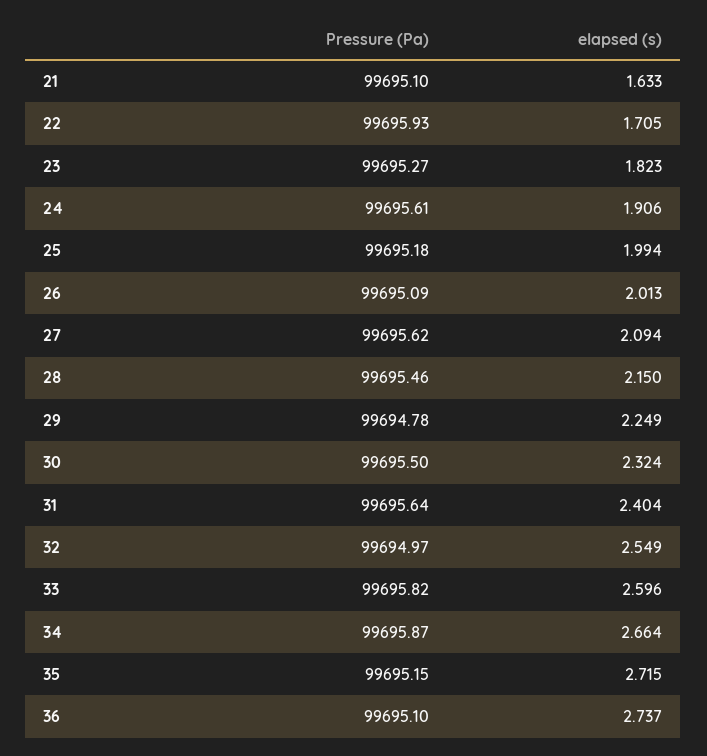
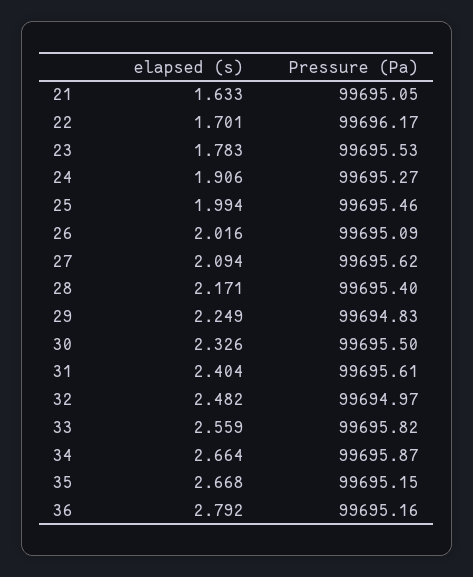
  {
    "Pressure (Pa)": {
-     "21": 99695.1,
+     "21": 99695.05,
-     "22": 99695.93,
+     "22": 99696.17,
-     "23": 99695.27,
+     "23": 99695.53,
-     "24": 99695.61,
+     "24": 99695.27,
-     "25": 99695.18,
+     "25": 99695.46,
      "26": 99695.09,
      "27": 99695.62,
-     "28": 99695.46,
+     "28": 99695.4,
-     "29": 99694.78,
+     "29": 99694.83,
      "30": 99695.5,
-     "31": 99695.64,
+     "31": 99695.61,
      "32": 99694.97,
      "33": 99695.82,
      "34": 99695.87,
      "35": 99695.15,
-     "36": 99695.1
+     "36": 99695.16
    },
    "elapsed (s)": {
      "21": 1.633,
-     "22": 1.705,
+     "22": 1.701,
-     "23": 1.823,
+     "23": 1.783,
      "24": 1.906,
      "25": 1.994,
-     "26": 2.013,
+     "26": 2.016,
      "27": 2.094,
-     "28": 2.15,
+     "28": 2.171,
      "29": 2.249,
-     "30": 2.324,
+     "30": 2.326,
      "31": 2.404,
-     "32": 2.549,
+     "32": 2.482,
-     "33": 2.596,
+     "33": 2.559,
      "34": 2.664,
-     "35": 2.715,
+     "35": 2.668,
-     "36": 2.737
+     "36": 2.792
    }
  }

